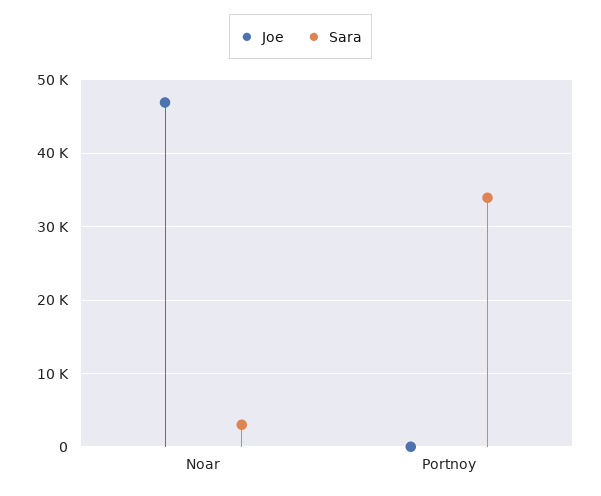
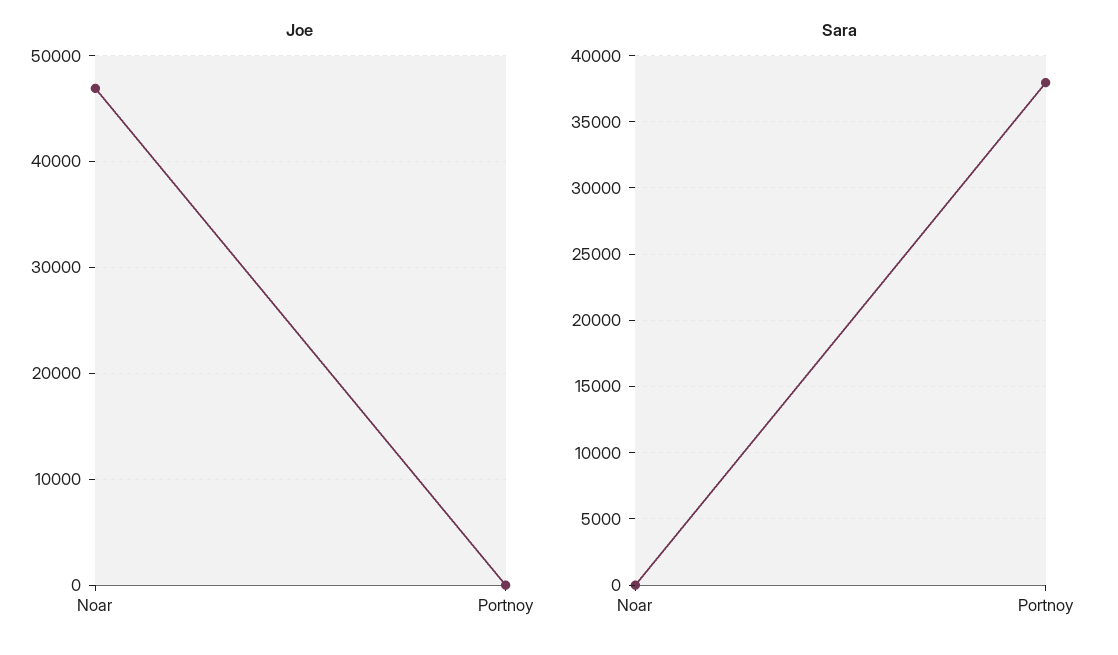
  {
    "Joe": {
      "Noar": 47000,
      "Portnoy": 0
    },
    "Sara": {
-     "Noar": 3000,
+     "Noar": 0,
-     "Portnoy": 34000
+     "Portnoy": 38000
    }
  }

